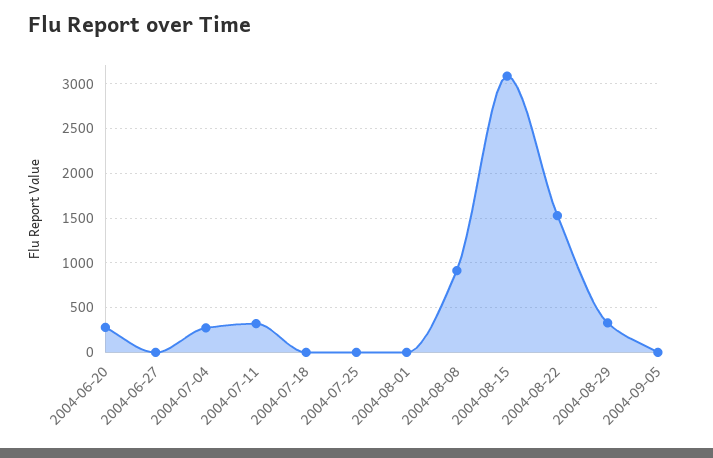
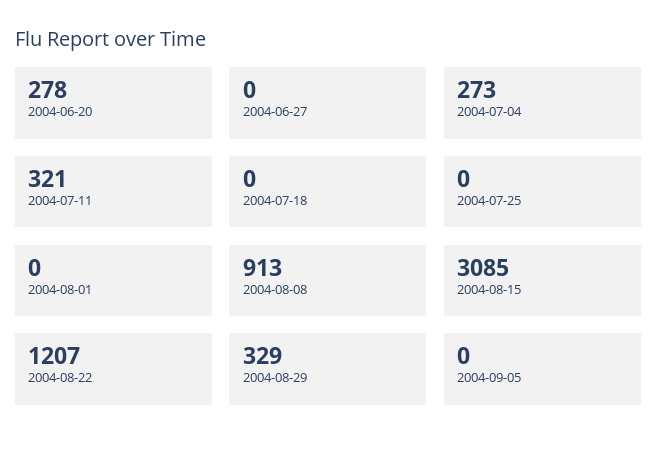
  {
    "2004-06-20": 278,
    "2004-06-27": 0,
    "2004-07-04": 273,
    "2004-07-11": 321,
    "2004-07-18": 0,
    "2004-07-25": 0,
    "2004-08-01": 0,
    "2004-08-08": 913,
    "2004-08-15": 3085,
-   "2004-08-22": 1500,
+   "2004-08-22": 1207,
    "2004-08-29": 329,
    "2004-09-05": 0
  }

